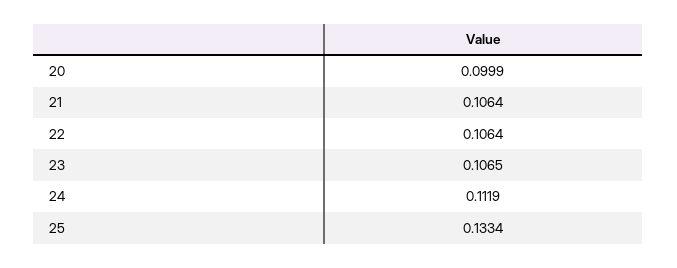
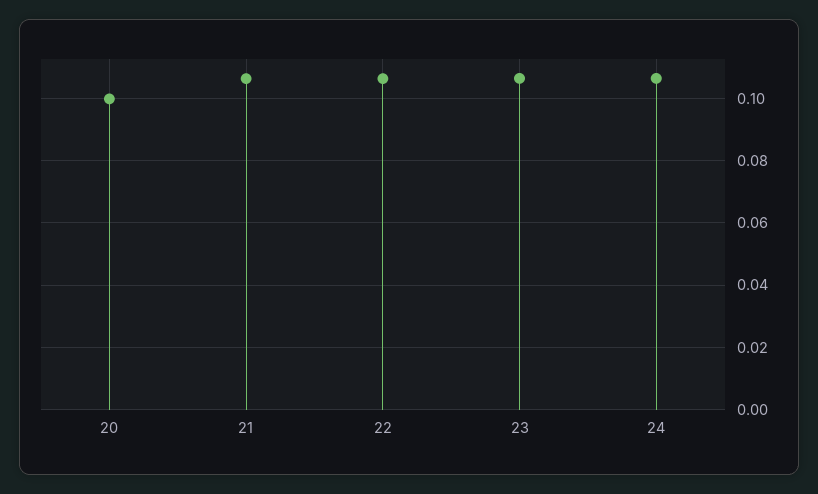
  {
    "20": 0.0999,
    "21": 0.1064,
    "22": 0.1064,
    "23": 0.1065,
-   "24": 0.1119,
+   "24": 0.106
-   "25": 0.1334
  }

